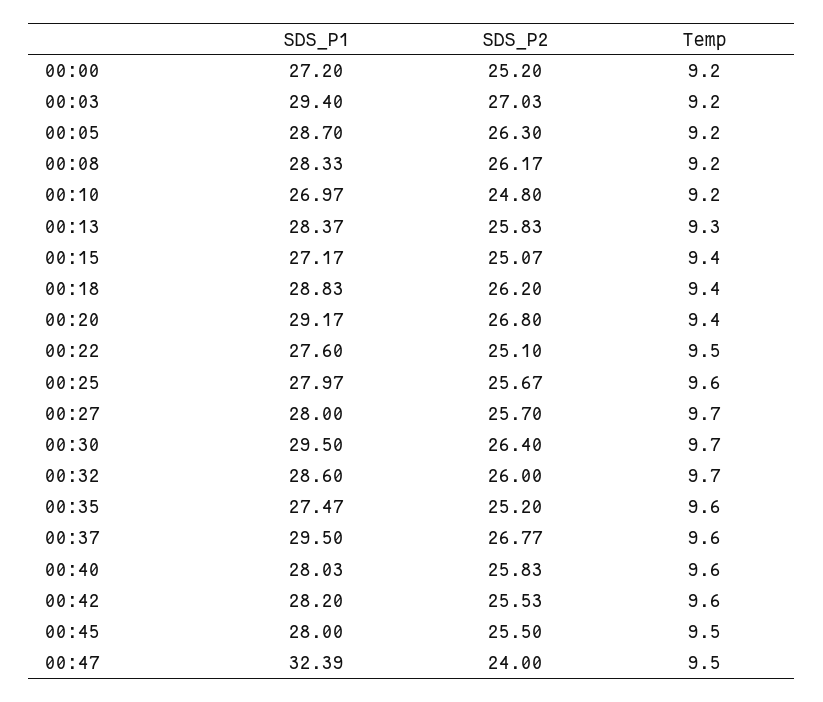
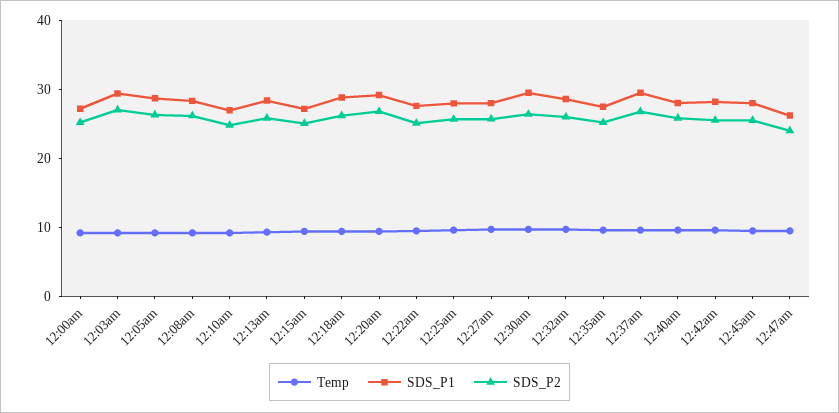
  {
    "SDS_P1": {
      "00:00": 27.2,
      "00:03": 29.4,
      "00:05": 28.7,
      "00:08": 28.33,
      "00:10": 26.97,
      "00:13": 28.37,
      "00:15": 27.17,
      "00:18": 28.83,
      "00:20": 29.17,
      "00:22": 27.6,
      "00:25": 27.97,
      "00:27": 28,
      "00:30": 29.5,
      "00:32": 28.6,
      "00:35": 27.47,
      "00:37": 29.5,
      "00:40": 28.03,
      "00:42": 28.2,
      "00:45": 28,
-     "00:47": 32.39
+     "00:47": 26
    },
    "SDS_P2": {
      "00:00": 25.2,
      "00:03": 27.03,
      "00:05": 26.3,
      "00:08": 26.17,
      "00:10": 24.8,
      "00:13": 25.83,
      "00:15": 25.07,
      "00:18": 26.2,
      "00:20": 26.8,
      "00:22": 25.1,
      "00:25": 25.67,
      "00:27": 25.7,
      "00:30": 26.4,
      "00:32": 26,
      "00:35": 25.2,
      "00:37": 26.77,
      "00:40": 25.83,
      "00:42": 25.53,
      "00:45": 25.5,
      "00:47": 24
    },
    "Temp": {
      "00:00": 9.2,
      "00:03": 9.2,
      "00:05": 9.2,
      "00:08": 9.2,
      "00:10": 9.2,
      "00:13": 9.3,
      "00:15": 9.4,
      "00:18": 9.4,
      "00:20": 9.4,
      "00:22": 9.5,
      "00:25": 9.6,
      "00:27": 9.7,
      "00:30": 9.7,
      "00:32": 9.7,
      "00:35": 9.6,
      "00:37": 9.6,
      "00:40": 9.6,
      "00:42": 9.6,
      "00:45": 9.5,
      "00:47": 9.5
    }
  }

